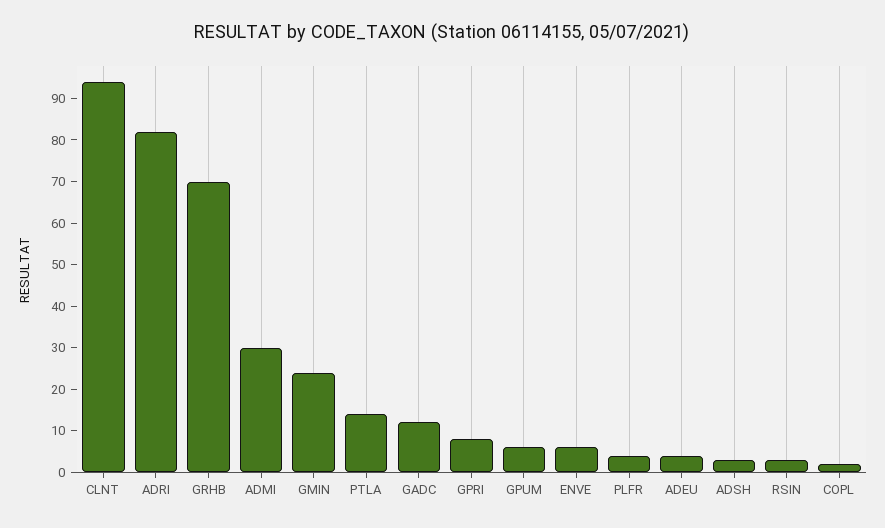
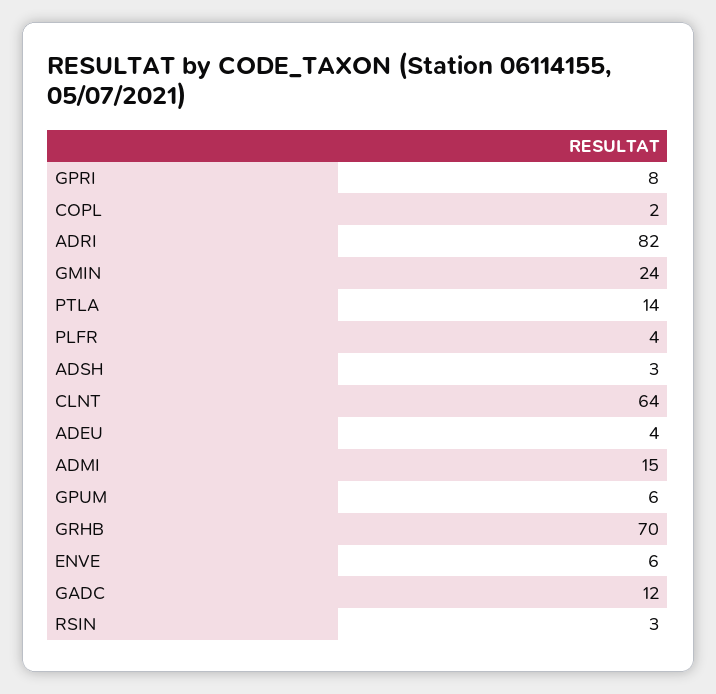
  {
-   "CLNT": 95,
+   "CLNT": 64,
    "ADRI": 82,
    "GRHB": 70,
-   "ADMI": 30,
+   "ADMI": 15,
    "GMIN": 24,
    "PTLA": 14,
    "GADC": 12,
    "GPRI": 8,
    "GPUM": 6,
    "ENVE": 6,
    "PLFR": 4,
    "ADEU": 4,
    "ADSH": 3,
    "RSIN": 3,
    "COPL": 2
  }

